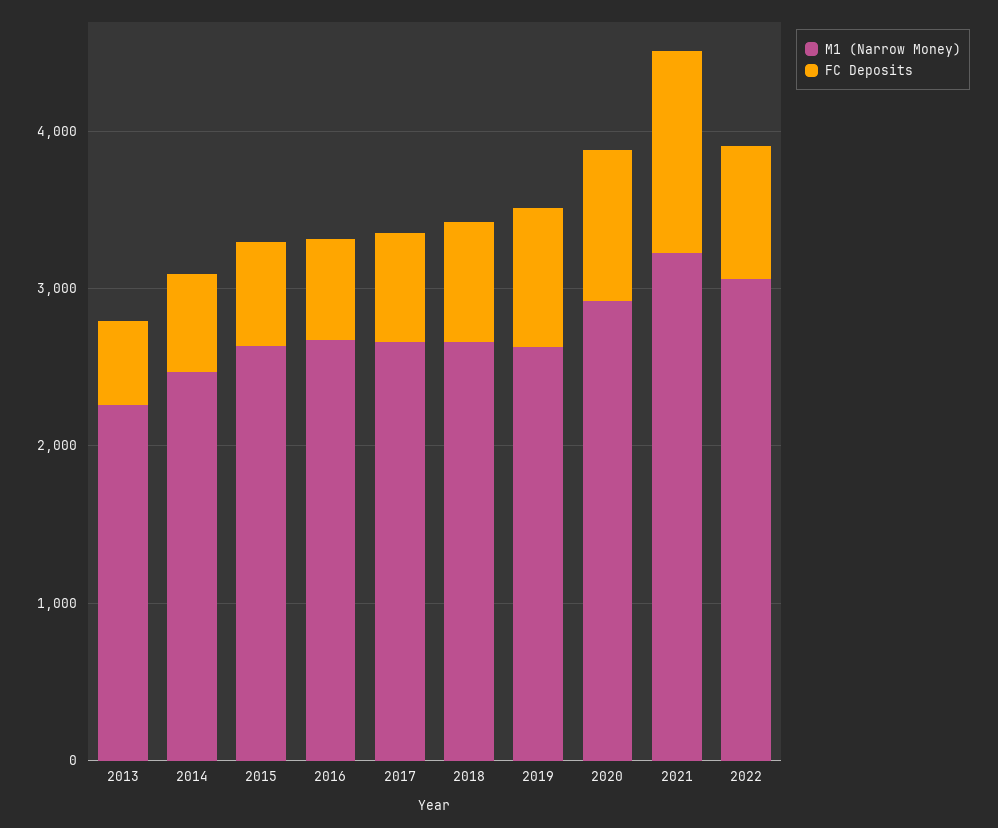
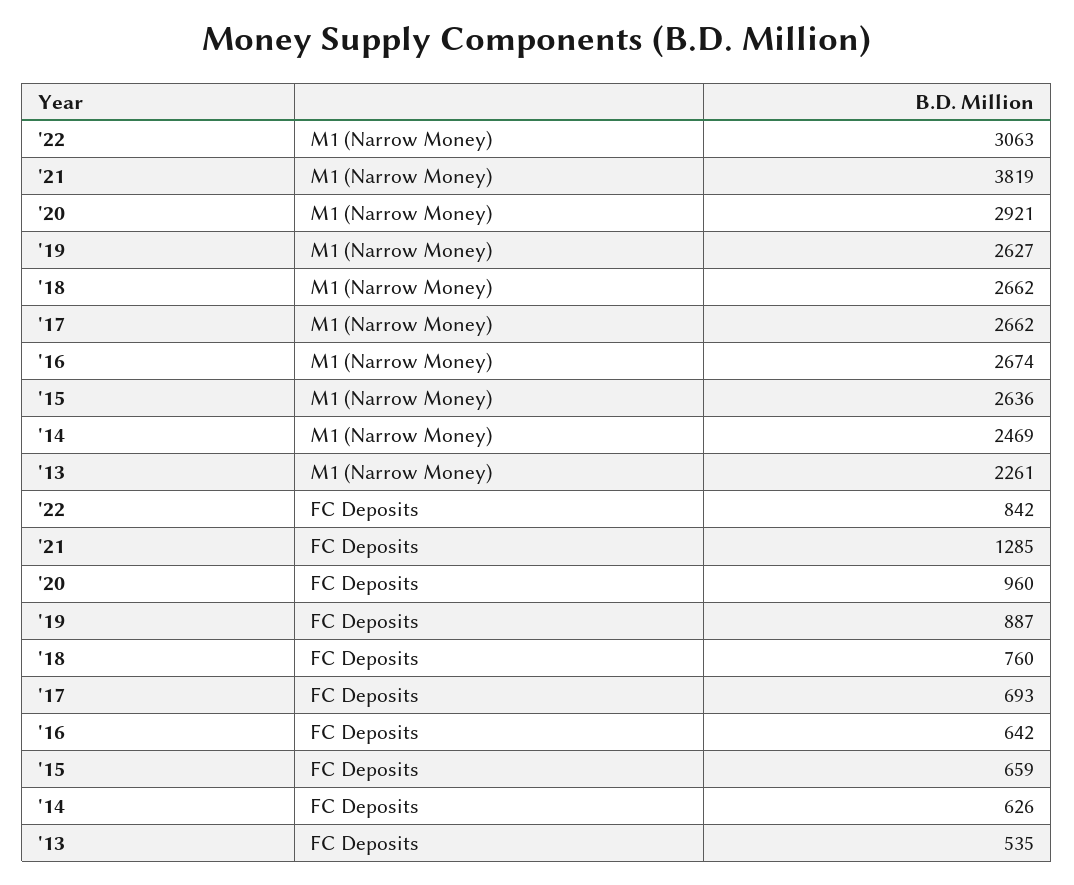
  {
    "M1 (Narrow Money)": {
      "2013": 2261,
      "2014": 2469,
      "2015": 2636,
      "2016": 2674,
      "2017": 2662,
      "2018": 2662,
      "2019": 2627,
      "2020": 2921,
-     "2021": 3200,
+     "2021": 3819,
      "2022": 3063
    },
    "FC Deposits": {
      "2013": 535,
      "2014": 626,
      "2015": 659,
      "2016": 642,
      "2017": 693,
      "2018": 760,
      "2019": 887,
      "2020": 960,
      "2021": 1285,
      "2022": 842
    }
  }

